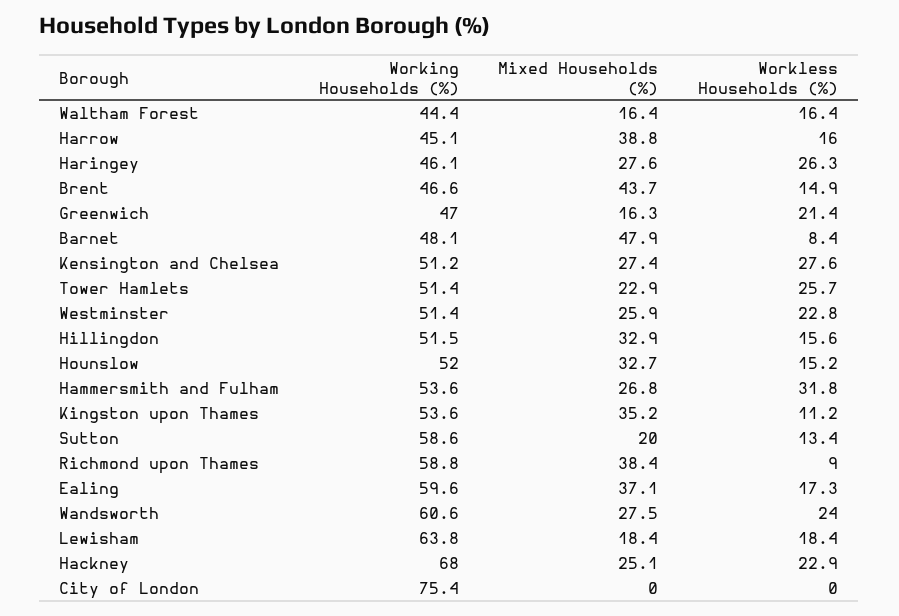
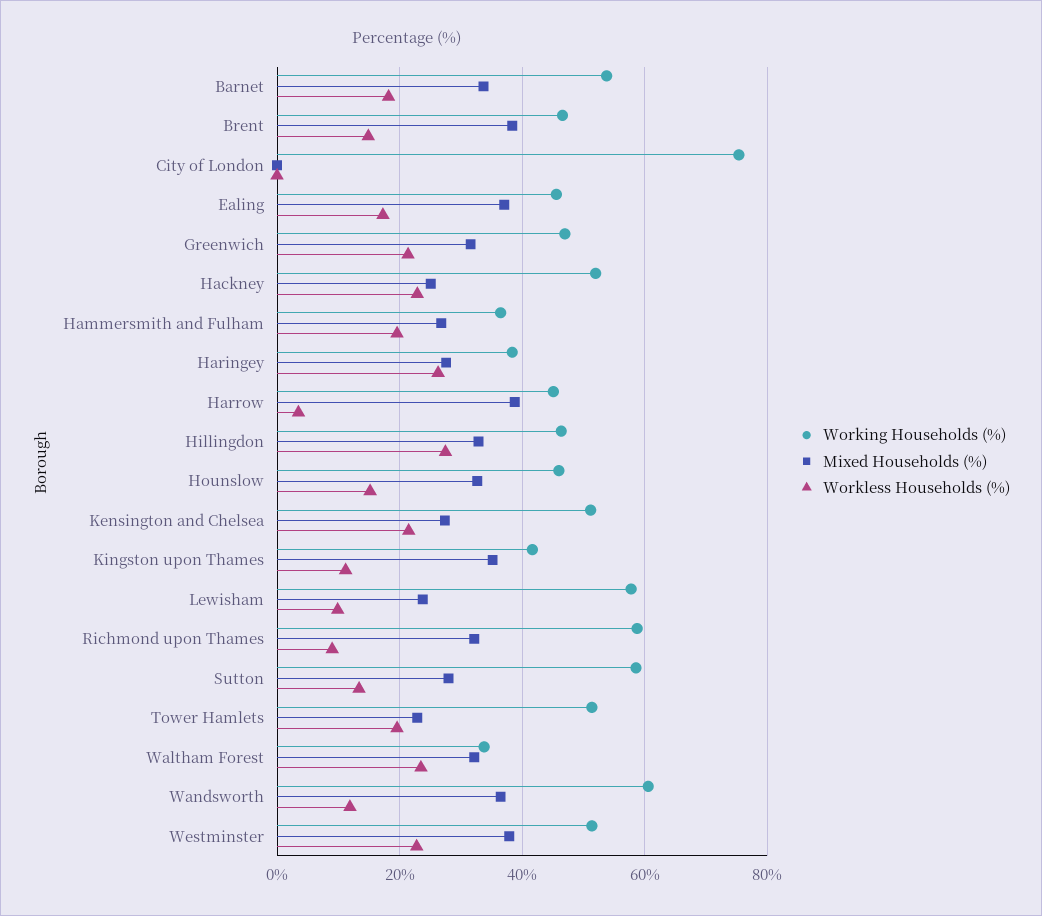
  {
    "Working Households (%)": {
-     "Waltham Forest": 44.4,
+     "Waltham Forest": 34,
      "Harrow": 45.1,
-     "Haringey": 46.1,
+     "Haringey": 38,
      "Brent": 46.6,
      "Greenwich": 47,
-     "Barnet": 48.1,
+     "Barnet": 54,
      "Kensington and Chelsea": 51.2,
      "Tower Hamlets": 51.4,
      "Westminster": 51.4,
-     "Hillingdon": 51.5,
+     "Hillingdon": 46,
-     "Hounslow": 52,
+     "Hounslow": 46,
-     "Hammersmith and Fulham": 53.6,
+     "Hammersmith and Fulham": 36,
-     "Kingston upon Thames": 53.6,
+     "Kingston upon Thames": 42,
      "Sutton": 58.6,
      "Richmond upon Thames": 58.8,
-     "Ealing": 59.6,
+     "Ealing": 46,
      "Wandsworth": 60.6,
-     "Lewisham": 63.8,
+     "Lewisham": 58,
-     "Hackney": 68,
+     "Hackney": 52,
      "City of London": 75.4
    },
    "Mixed Households (%)": {
-     "Waltham Forest": 16.4,
+     "Waltham Forest": 32,
      "Harrow": 38.8,
      "Haringey": 27.6,
-     "Brent": 43.7,
+     "Brent": 38,
-     "Greenwich": 16.3,
+     "Greenwich": 32,
-     "Barnet": 47.9,
+     "Barnet": 34,
      "Kensington and Chelsea": 27.4,
      "Tower Hamlets": 22.9,
-     "Westminster": 25.9,
+     "Westminster": 38,
      "Hillingdon": 32.9,
      "Hounslow": 32.7,
      "Hammersmith and Fulham": 26.8,
      "Kingston upon Thames": 35.2,
-     "Sutton": 20,
+     "Sutton": 28,
-     "Richmond upon Thames": 38.4,
+     "Richmond upon Thames": 32,
      "Ealing": 37.1,
-     "Wandsworth": 27.5,
+     "Wandsworth": 36,
-     "Lewisham": 18.4,
+     "Lewisham": 24,
      "Hackney": 25.1,
      "City of London": 0
    },
    "Workless Households (%)": {
-     "Waltham Forest": 16.4,
+     "Waltham Forest": 24,
-     "Harrow": 16,
+     "Harrow": 4,
      "Haringey": 26.3,
      "Brent": 14.9,
      "Greenwich": 21.4,
-     "Barnet": 8.4,
+     "Barnet": 18,
-     "Kensington and Chelsea": 27.6,
+     "Kensington and Chelsea": 22,
-     "Tower Hamlets": 25.7,
+     "Tower Hamlets": 20,
      "Westminster": 22.8,
-     "Hillingdon": 15.6,
+     "Hillingdon": 28,
      "Hounslow": 15.2,
-     "Hammersmith and Fulham": 31.8,
+     "Hammersmith and Fulham": 20,
      "Kingston upon Thames": 11.2,
      "Sutton": 13.4,
      "Richmond upon Thames": 9,
      "Ealing": 17.3,
-     "Wandsworth": 24,
+     "Wandsworth": 12,
-     "Lewisham": 18.4,
+     "Lewisham": 10,
      "Hackney": 22.9,
      "City of London": 0
    }
  }

